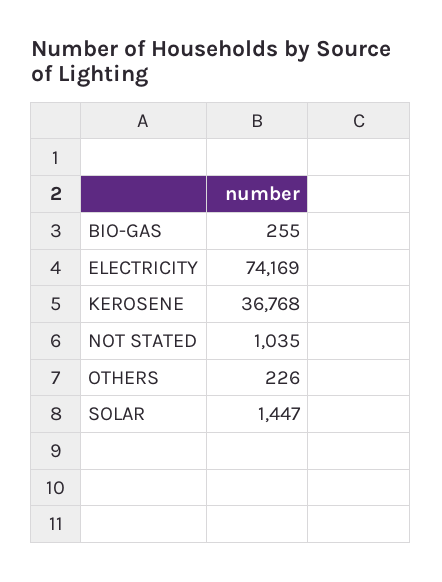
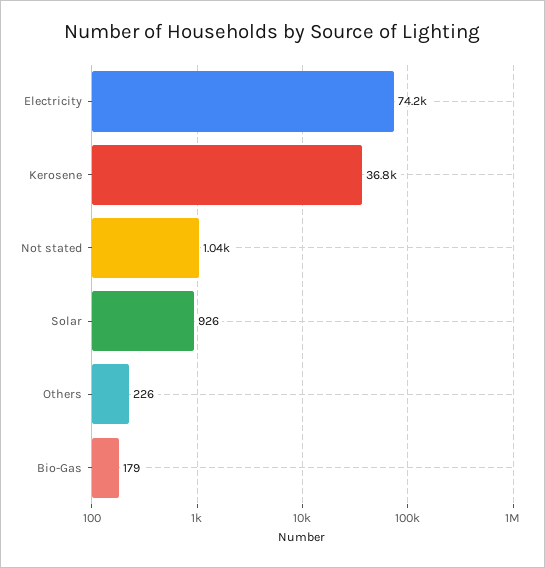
  {
-   "BIO-GAS": 255,
+   "BIO-GAS": 179,
    "ELECTRICITY": 74169,
    "KEROSENE": 36768,
    "NOT STATED": 1035,
    "OTHERS": 226,
-   "SOLAR": 1447
+   "SOLAR": 926
  }

